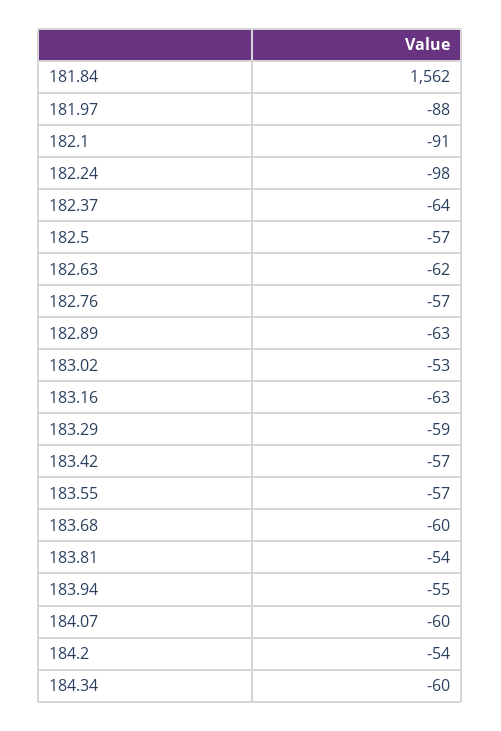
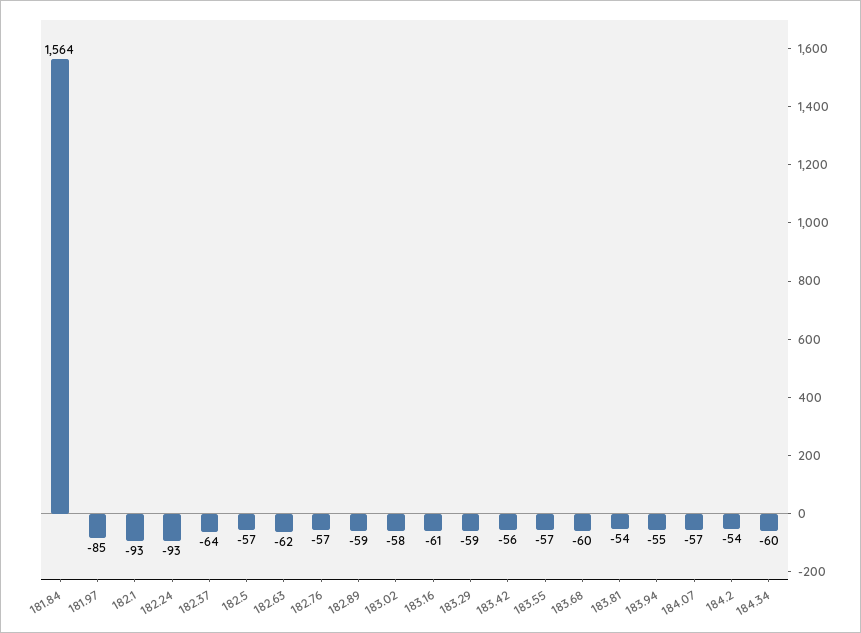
  {
-   "181.84": 1562,
+   "181.84": 1564,
-   "181.97": -88,
+   "181.97": -85,
-   "182.1": -91,
+   "182.1": -93,
-   "182.24": -98,
+   "182.24": -93,
    "182.37": -64,
    "182.5": -57,
    "182.63": -62,
    "182.76": -57,
-   "182.89": -63,
+   "182.89": -59,
-   "183.02": -53,
+   "183.02": -58,
-   "183.16": -63,
+   "183.16": -61,
    "183.29": -59,
-   "183.42": -57,
+   "183.42": -56,
    "183.55": -57,
    "183.68": -60,
    "183.81": -54,
    "183.94": -55,
-   "184.07": -60,
+   "184.07": -57,
    "184.2": -54,
    "184.34": -60
  }

